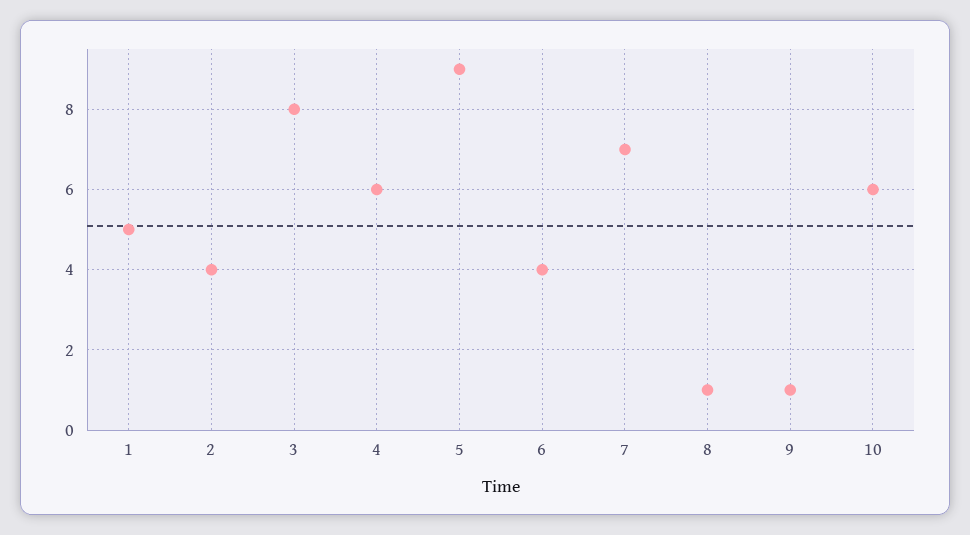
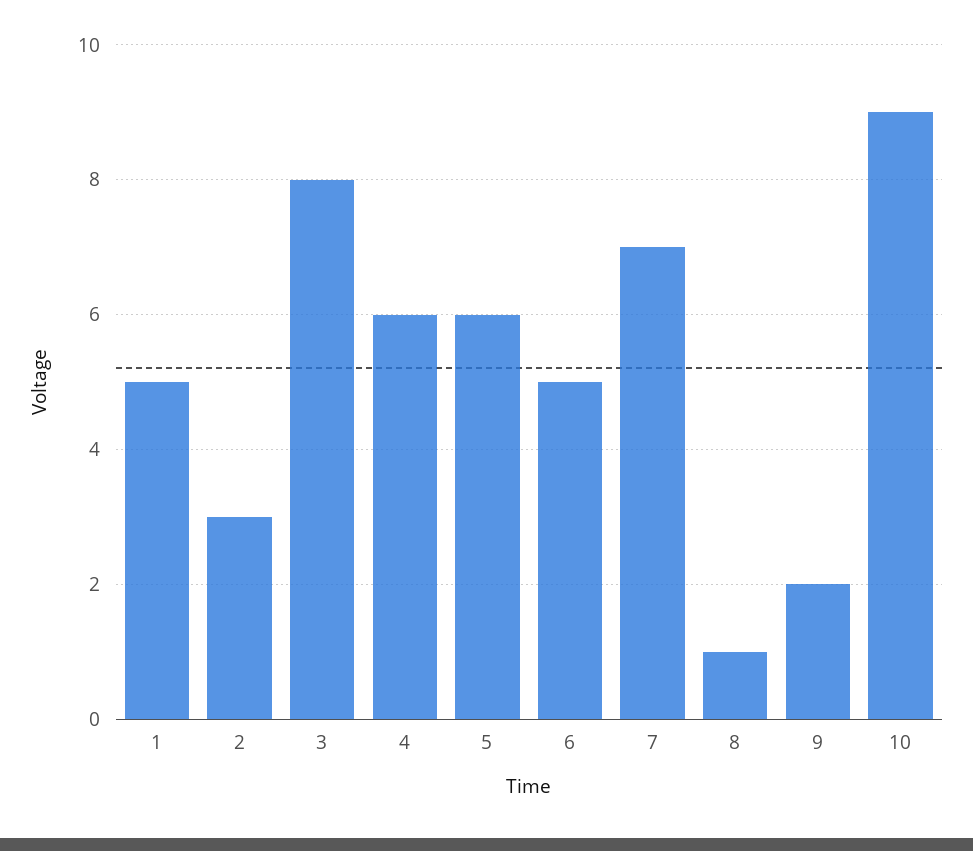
  {
    "1": 5,
-   "2": 4,
+   "2": 3,
    "3": 8,
    "4": 6,
-   "5": 9,
+   "5": 6,
-   "6": 4,
+   "6": 5,
    "7": 7,
    "8": 1,
-   "9": 1,
+   "9": 2,
-   "10": 6
+   "10": 9
  }

